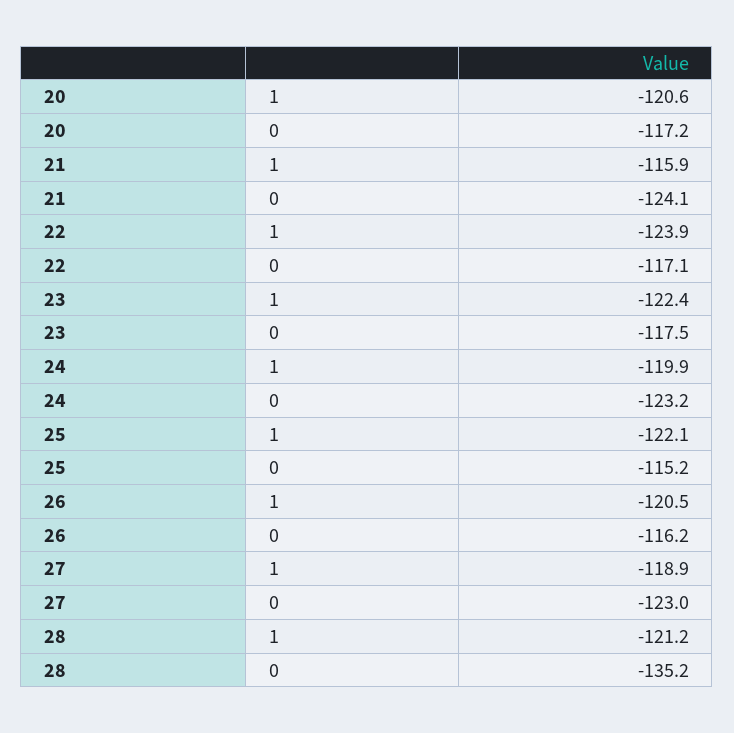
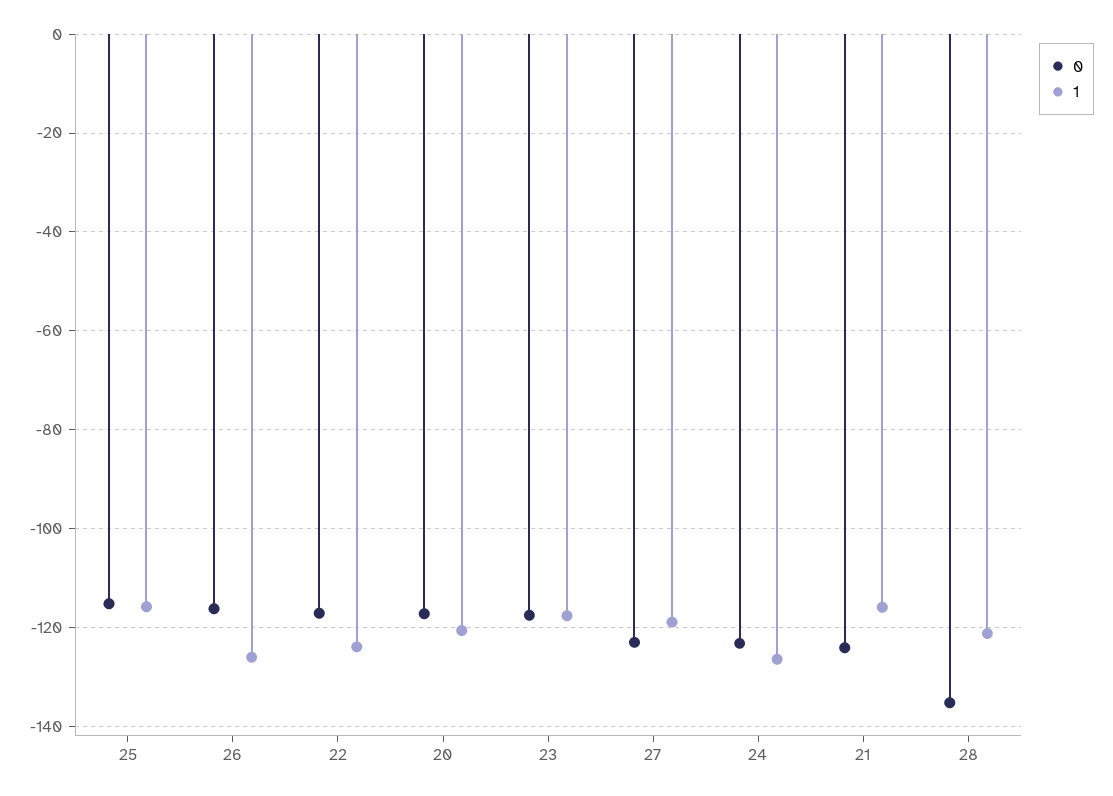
  {
    "1": {
      "20": -120.6,
      "21": -115.9,
      "22": -123.9,
-     "23": -122.4,
+     "23": -118,
-     "24": -119.9,
+     "24": -126,
-     "25": -122.1,
+     "25": -116,
-     "26": -120.5,
+     "26": -126,
      "27": -118.9,
      "28": -121.2
    },
    "0": {
      "20": -117.2,
      "21": -124.1,
      "22": -117.1,
      "23": -117.5,
      "24": -123.2,
      "25": -115.2,
      "26": -116.2,
      "27": -123,
      "28": -135.2
    }
  }

